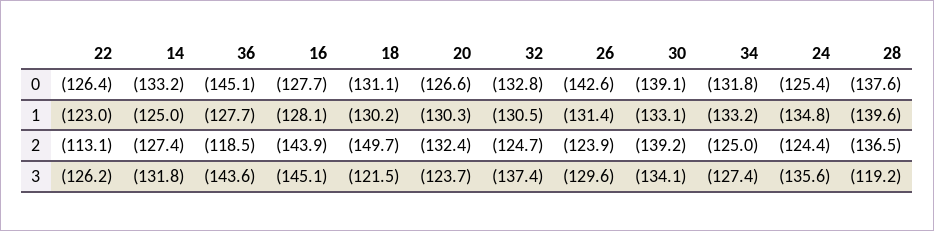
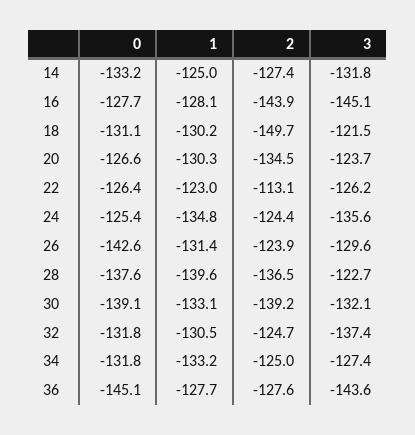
  {
    "22": {
      "0": -126.4,
      "1": -123,
      "2": -113.1,
      "3": -126.2
    },
    "14": {
      "0": -133.2,
      "1": -125,
      "2": -127.4,
      "3": -131.8
    },
    "36": {
      "0": -145.1,
      "1": -127.7,
-     "2": -118.5,
+     "2": -127.6,
      "3": -143.6
    },
    "16": {
      "0": -127.7,
      "1": -128.1,
      "2": -143.9,
      "3": -145.1
    },
    "18": {
      "0": -131.1,
      "1": -130.2,
      "2": -149.7,
      "3": -121.5
    },
    "20": {
      "0": -126.6,
      "1": -130.3,
-     "2": -132.4,
+     "2": -134.5,
      "3": -123.7
    },
    "32": {
-     "0": -132.8,
+     "0": -131.8,
      "1": -130.5,
      "2": -124.7,
      "3": -137.4
    },
    "26": {
      "0": -142.6,
      "1": -131.4,
      "2": -123.9,
      "3": -129.6
    },
    "30": {
      "0": -139.1,
      "1": -133.1,
      "2": -139.2,
-     "3": -134.1
+     "3": -132.1
    },
    "34": {
      "0": -131.8,
      "1": -133.2,
      "2": -125,
      "3": -127.4
    },
    "24": {
      "0": -125.4,
      "1": -134.8,
      "2": -124.4,
      "3": -135.6
    },
    "28": {
      "0": -137.6,
      "1": -139.6,
      "2": -136.5,
-     "3": -119.2
+     "3": -122.7
    }
  }

